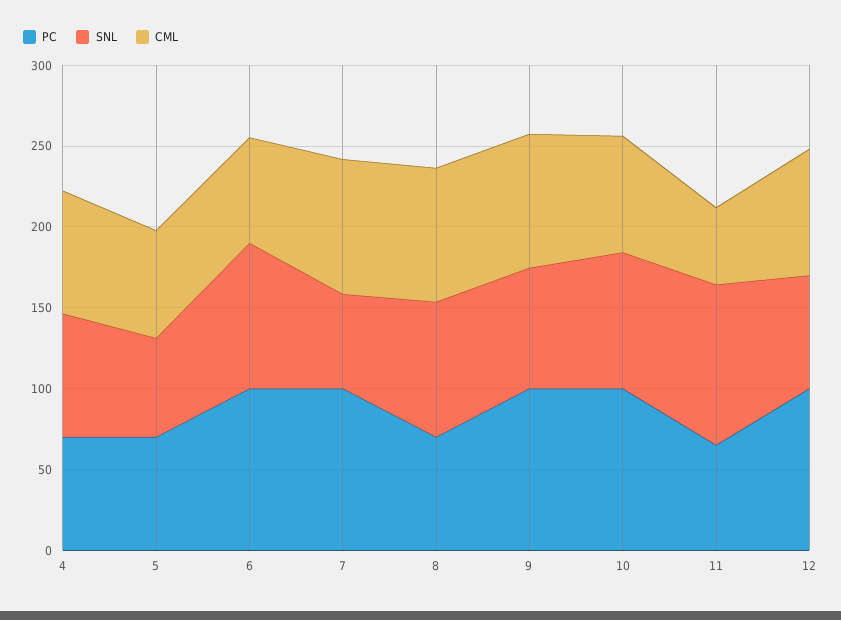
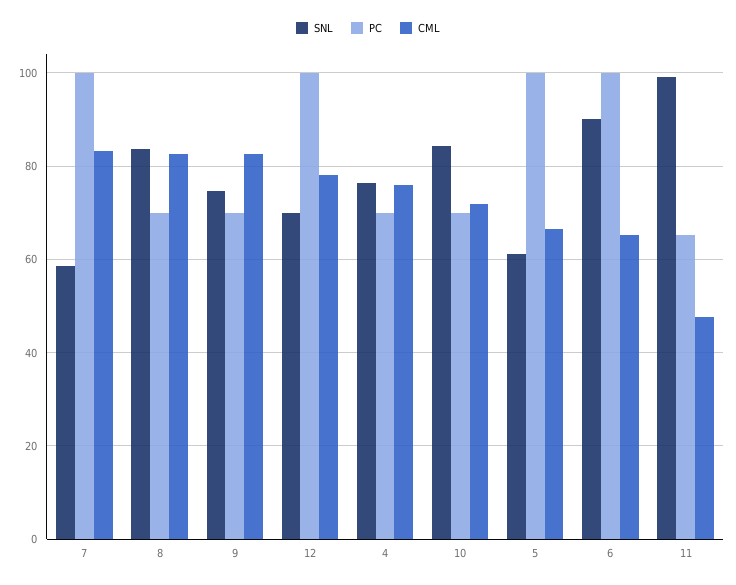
  {
    "PC": {
      "4": 70,
-     "5": 70,
+     "5": 100,
      "6": 100,
      "7": 100,
      "8": 70,
-     "9": 100,
+     "9": 70,
-     "10": 100,
+     "10": 70,
      "11": 66,
      "12": 100
    },
    "SNL": {
      "4": 76,
      "5": 62,
      "6": 90,
      "7": 58,
      "8": 84,
      "9": 74,
      "10": 84,
      "11": 100,
      "12": 70
    },
    "CML": {
      "4": 76,
      "5": 66,
      "6": 66,
      "7": 84,
      "8": 82,
      "9": 82,
      "10": 72,
      "11": 48,
      "12": 78
    }
  }

